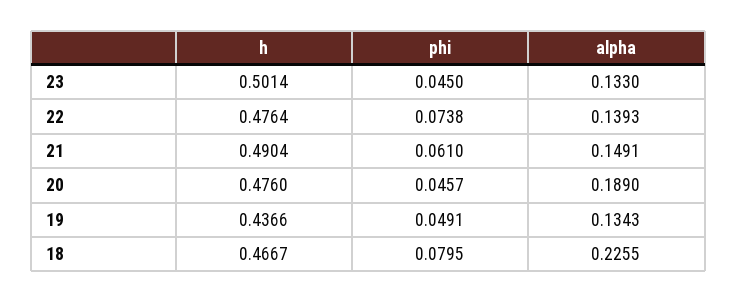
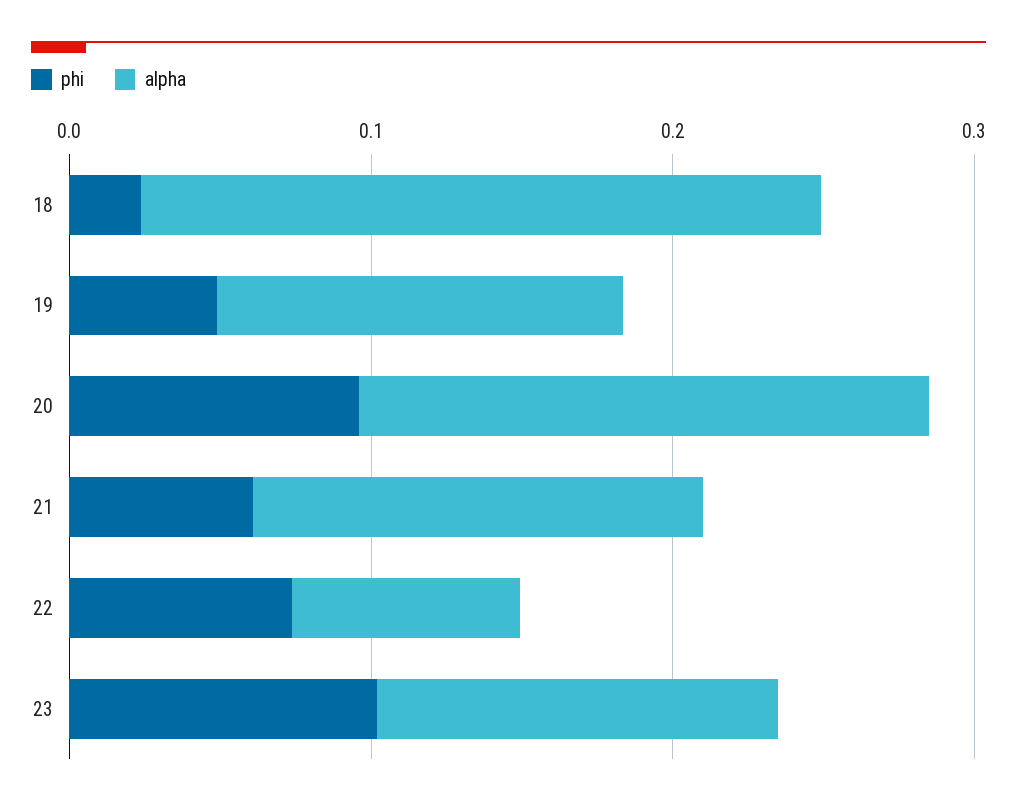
  {
-   "h": {
-     "23": 0.5014,
-     "22": 0.4764,
-     "21": 0.4904,
-     "20": 0.476,
-     "19": 0.4366,
-     "18": 0.4667
-   },
    "phi": {
-     "23": 0.045,
+     "23": 0.1,
      "22": 0.0738,
      "21": 0.061,
-     "20": 0.0457,
+     "20": 0.1,
      "19": 0.0491,
-     "18": 0.0795
+     "18": 0.02
    },
    "alpha": {
      "23": 0.133,
-     "22": 0.1393,
+     "22": 0.08,
      "21": 0.1491,
      "20": 0.189,
      "19": 0.1343,
      "18": 0.2255
    }
  }

